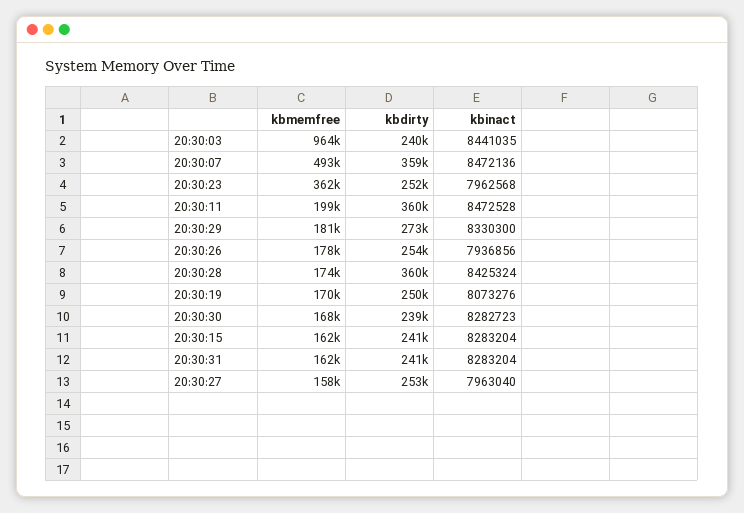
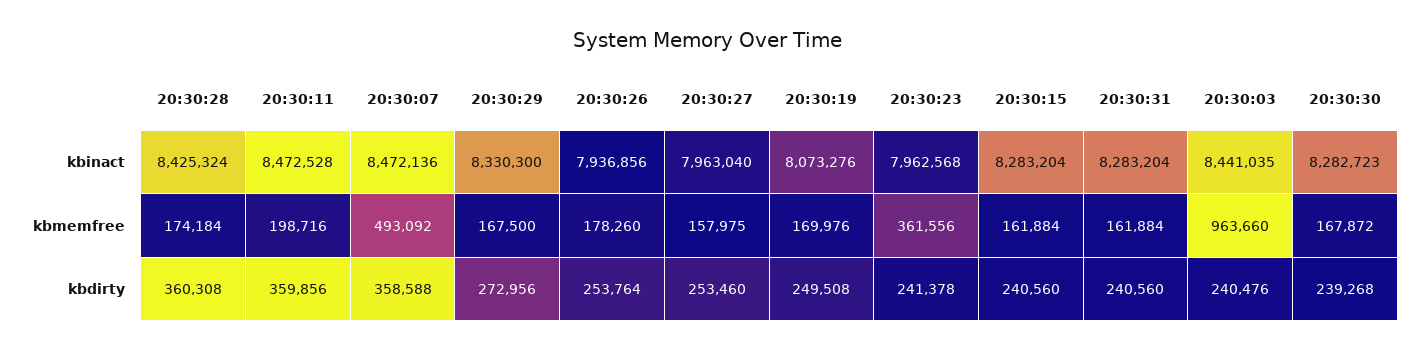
  {
    "kbmemfree": {
      "20:30:03": 963660,
      "20:30:07": 493092,
      "20:30:23": 361556,
      "20:30:11": 198716,
-     "20:30:29": 181000,
+     "20:30:29": 167500,
      "20:30:26": 178260,
      "20:30:28": 174184,
      "20:30:19": 169976,
      "20:30:30": 167872,
      "20:30:15": 161884,
      "20:30:31": 161884,
      "20:30:27": 157975
    },
    "kbdirty": {
      "20:30:03": 240476,
      "20:30:07": 358588,
-     "20:30:23": 252000,
+     "20:30:23": 241378,
      "20:30:11": 359856,
      "20:30:29": 272956,
      "20:30:26": 253764,
      "20:30:28": 360308,
      "20:30:19": 249508,
      "20:30:30": 239268,
      "20:30:15": 240560,
      "20:30:31": 240560,
      "20:30:27": 253460
    },
    "kbinact": {
      "20:30:03": 8441035,
      "20:30:07": 8472136,
      "20:30:23": 7962568,
      "20:30:11": 8472528,
      "20:30:29": 8330300,
      "20:30:26": 7936856,
      "20:30:28": 8425324,
      "20:30:19": 8073276,
      "20:30:30": 8282723,
      "20:30:15": 8283204,
      "20:30:31": 8283204,
      "20:30:27": 7963040
    }
  }

